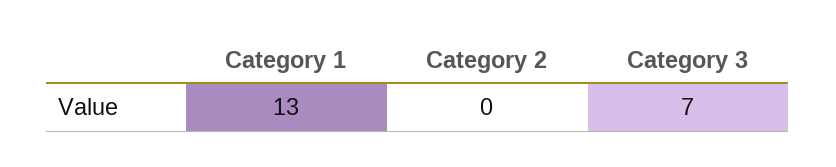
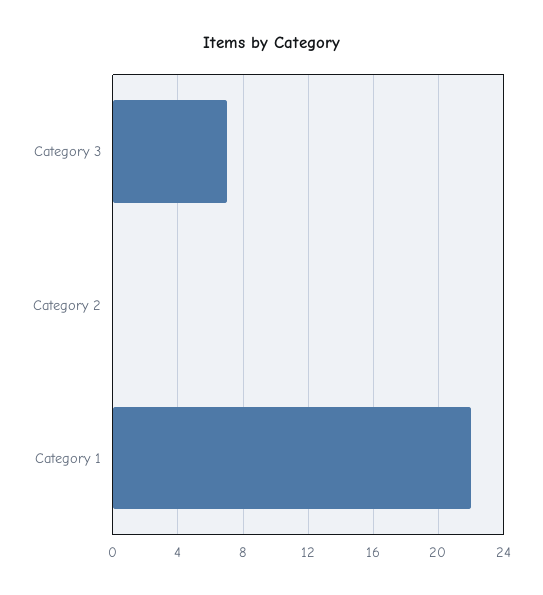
  {
-   "Category 1": 13,
+   "Category 1": 22,
    "Category 2": 0,
    "Category 3": 7
  }

